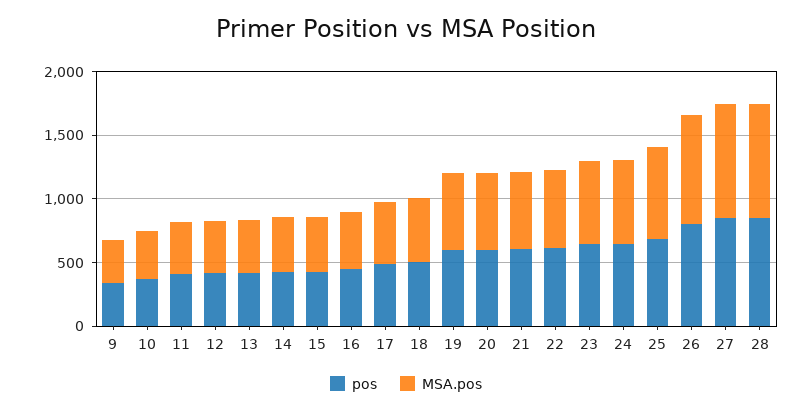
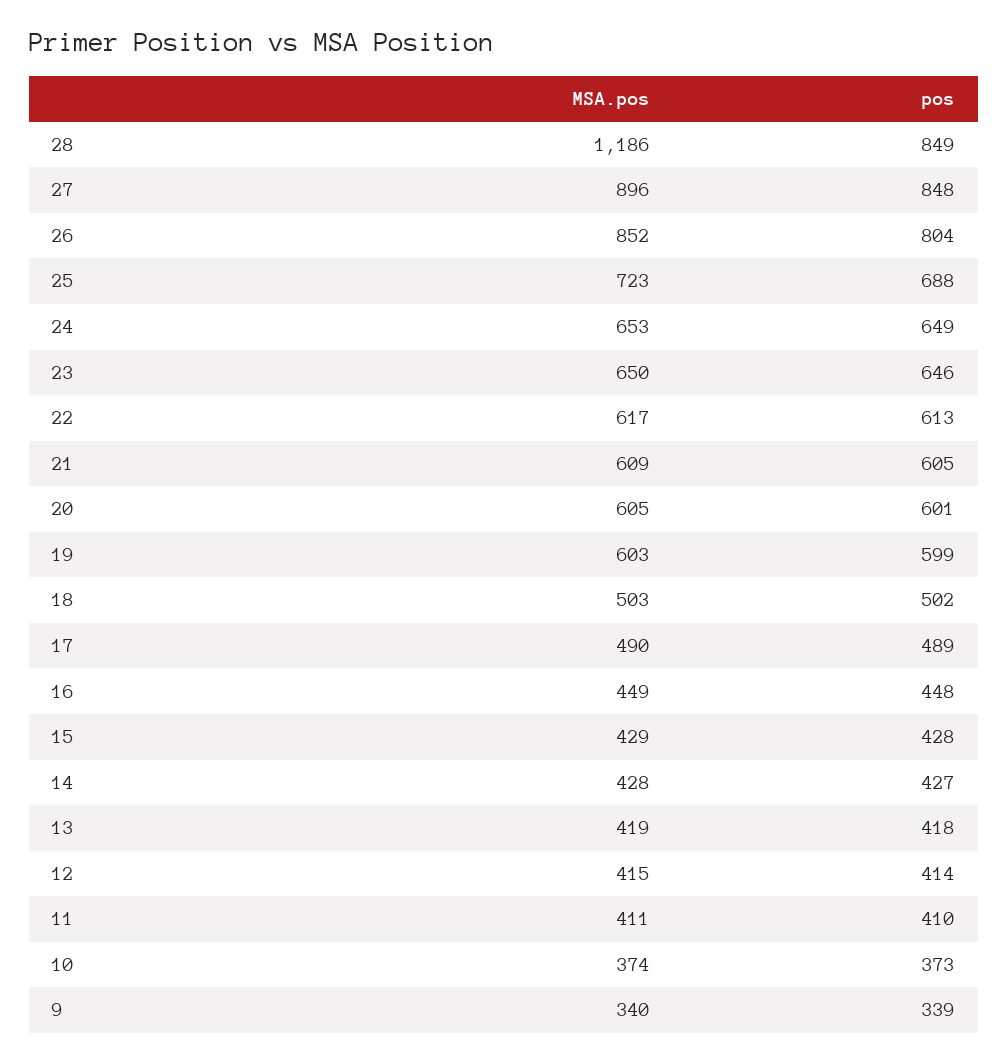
  {
    "pos": {
      "9": 339,
      "10": 373,
      "11": 410,
      "12": 414,
      "13": 418,
      "14": 427,
      "15": 428,
      "16": 448,
      "17": 489,
      "18": 502,
      "19": 599,
      "20": 601,
      "21": 605,
      "22": 613,
      "23": 646,
      "24": 649,
      "25": 688,
      "26": 804,
      "27": 848,
      "28": 849
    },
    "MSA.pos": {
      "9": 340,
      "10": 374,
      "11": 411,
      "12": 415,
      "13": 419,
      "14": 428,
      "15": 429,
      "16": 449,
      "17": 490,
      "18": 503,
      "19": 603,
      "20": 605,
      "21": 609,
      "22": 617,
      "23": 650,
      "24": 653,
      "25": 723,
      "26": 852,
      "27": 896,
-     "28": 900
+     "28": 1186
    }
  }

